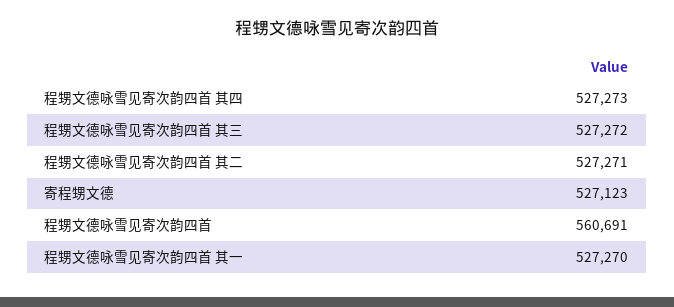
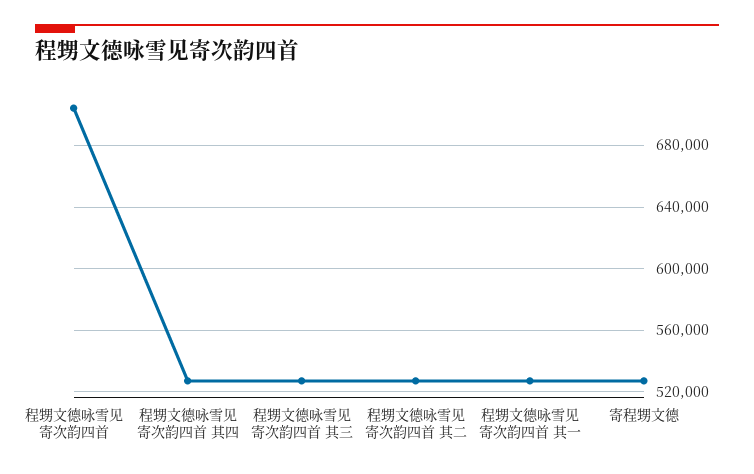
  {
    "程甥文德咏雪见寄次韵四首 其四": 527273,
    "程甥文德咏雪见寄次韵四首 其三": 527272,
    "程甥文德咏雪见寄次韵四首 其二": 527271,
    "寄程甥文德": 527123,
-   "程甥文德咏雪见寄次韵四首": 560691,
+   "程甥文德咏雪见寄次韵四首": 705000,
    "程甥文德咏雪见寄次韵四首 其一": 527270
  }

